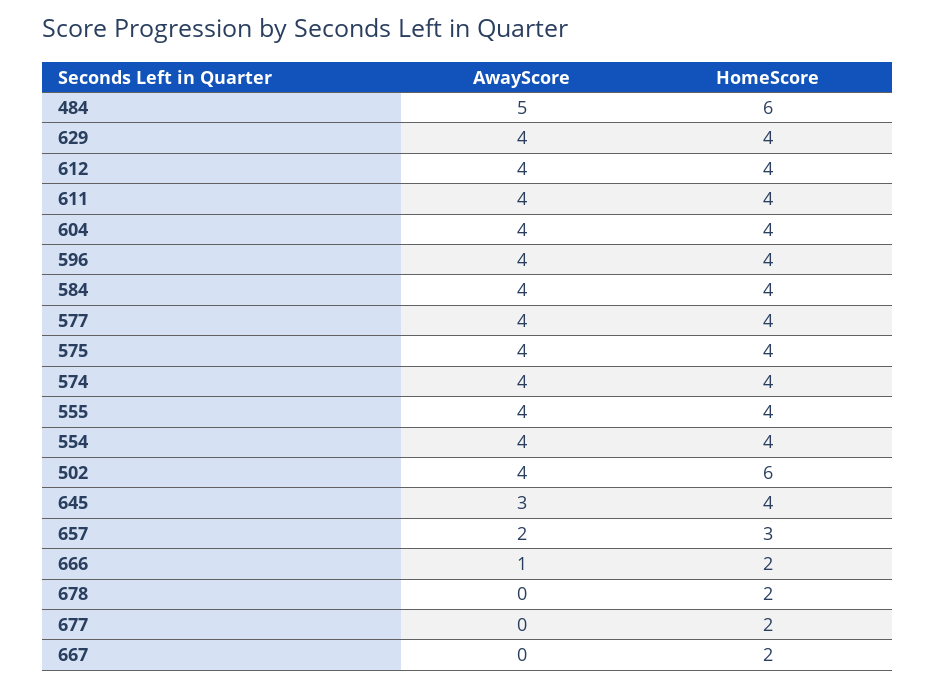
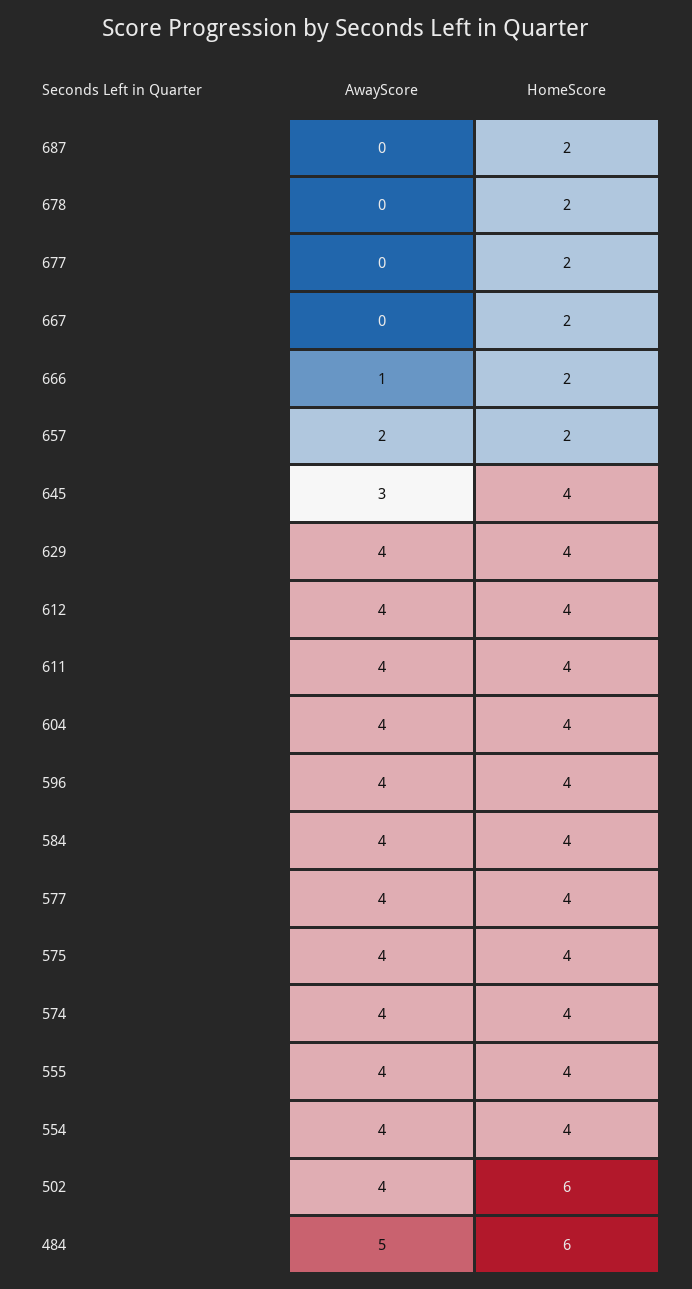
  {
    "AwayScore": {
      "484": 5,
      "629": 4,
      "612": 4,
      "611": 4,
      "604": 4,
      "596": 4,
      "584": 4,
      "577": 4,
      "575": 4,
      "574": 4,
      "555": 4,
      "554": 4,
      "502": 4,
      "645": 3,
      "657": 2,
      "666": 1,
      "678": 0,
      "677": 0,
-     "667": 0
+     "667": 0,
+     "687": 0
    },
    "HomeScore": {
      "484": 6,
      "629": 4,
      "612": 4,
      "611": 4,
      "604": 4,
      "596": 4,
      "584": 4,
      "577": 4,
      "575": 4,
      "574": 4,
      "555": 4,
      "554": 4,
      "502": 6,
      "645": 4,
-     "657": 3,
+     "657": 2,
      "666": 2,
      "678": 2,
      "677": 2,
-     "667": 2
+     "667": 2,
+     "687": 2
    }
  }

